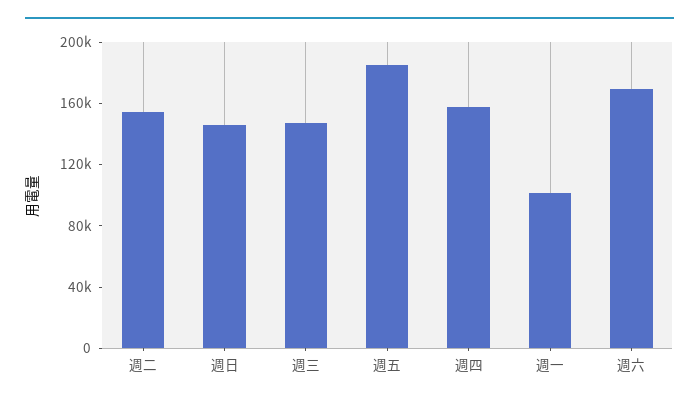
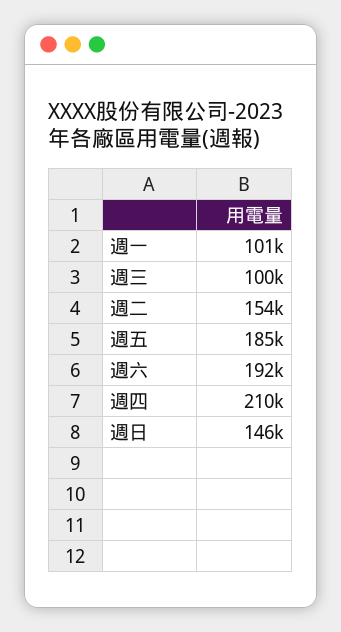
  {
    "週二": 154000,
    "週日": 146000,
-   "週三": 150000,
+   "週三": 100000,
    "週五": 185000,
-   "週四": 160000,
+   "週四": 210000,
    "週一": 101000,
-   "週六": 170000
+   "週六": 192000
  }

